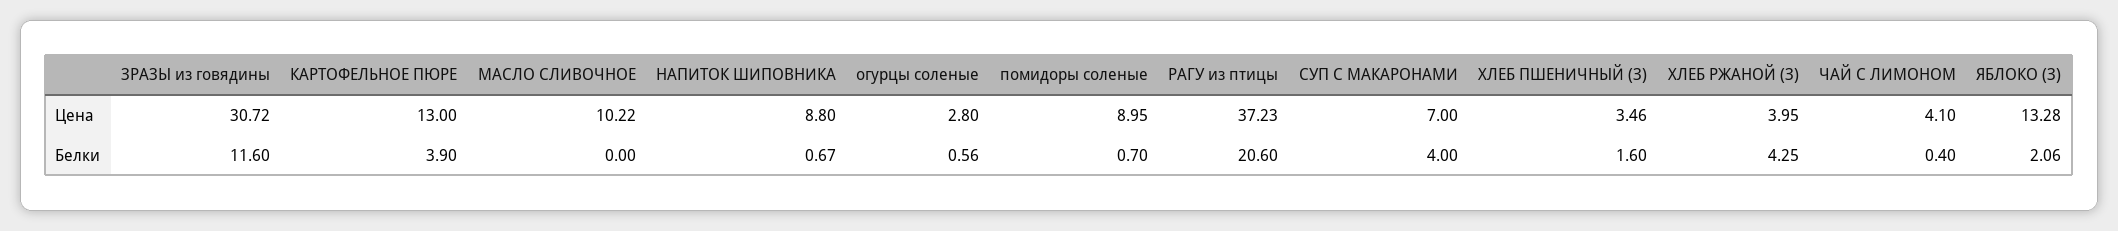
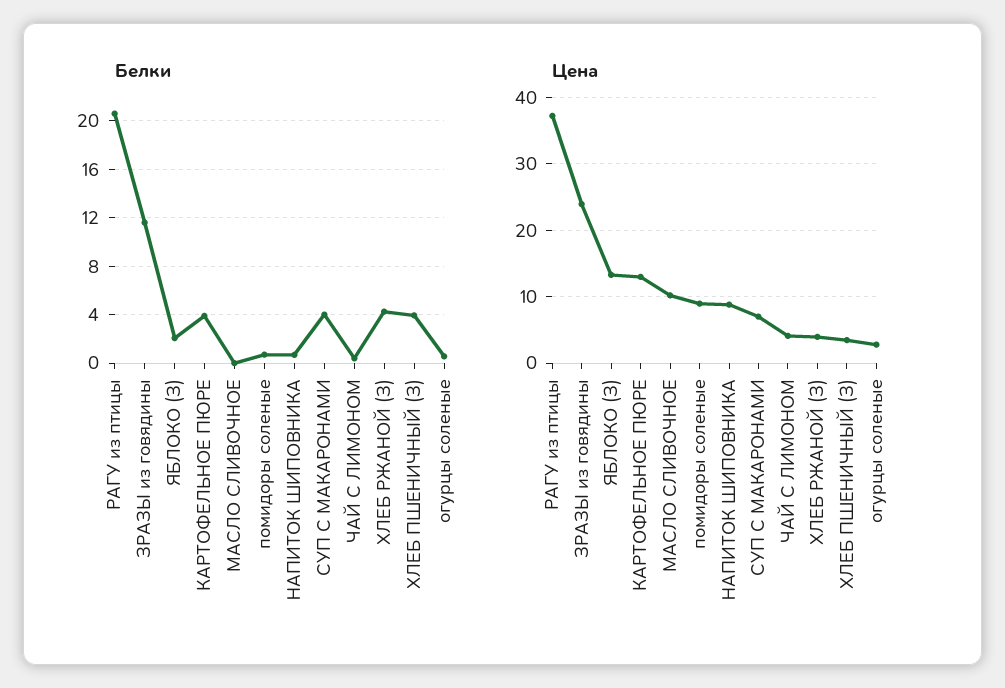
  {
    "Цена": {
-     "ЗРАЗЫ из говядины": 30.72,
+     "ЗРАЗЫ из говядины": 24,
      "КАРТОФЕЛЬНОЕ ПЮРЕ": 13,
      "МАСЛО СЛИВОЧНОЕ": 10.22,
      "НАПИТОК ШИПОВНИКА": 8.8,
      "огурцы соленые": 2.8,
      "помидоры соленые": 8.95,
      "РАГУ из птицы": 37.23,
      "СУП С МАКАРОНАМИ": 7,
      "ХЛЕБ ПШЕНИЧНЫЙ (З)": 3.46,
      "ХЛЕБ РЖАНОЙ (З)": 3.95,
      "ЧАЙ С ЛИМОНОМ": 4.1,
      "ЯБЛОКО (З)": 13.28
    },
    "Белки": {
      "ЗРАЗЫ из говядины": 11.6,
      "КАРТОФЕЛЬНОЕ ПЮРЕ": 3.9,
      "МАСЛО СЛИВОЧНОЕ": 0,
      "НАПИТОК ШИПОВНИКА": 0.67,
      "огурцы соленые": 0.56,
      "помидоры соленые": 0.7,
      "РАГУ из птицы": 20.6,
      "СУП С МАКАРОНАМИ": 4,
-     "ХЛЕБ ПШЕНИЧНЫЙ (З)": 1.6,
+     "ХЛЕБ ПШЕНИЧНЫЙ (З)": 4,
      "ХЛЕБ РЖАНОЙ (З)": 4.25,
      "ЧАЙ С ЛИМОНОМ": 0.4,
      "ЯБЛОКО (З)": 2.06
    }
  }

